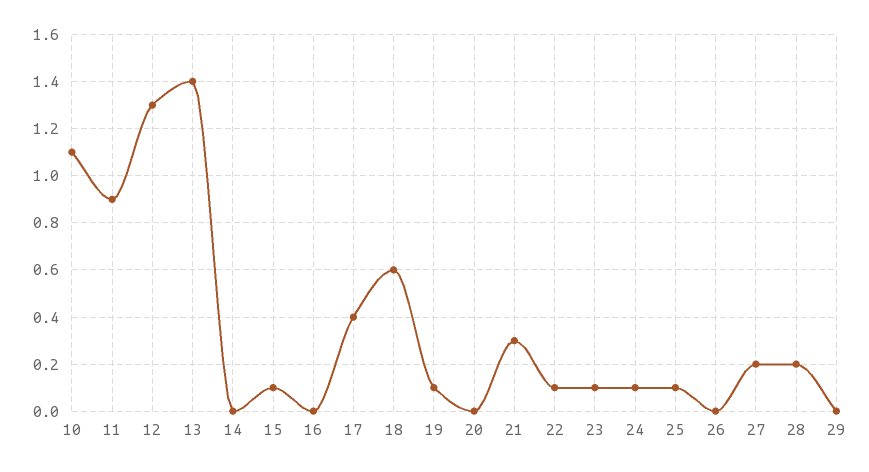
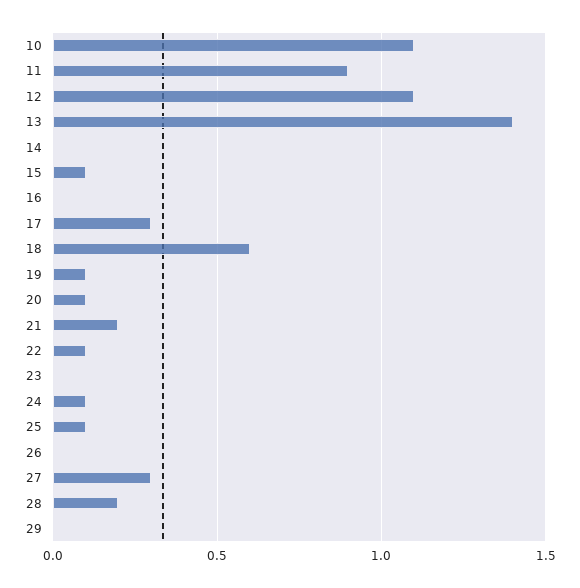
  {
    "10": 1.1,
    "11": 0.9,
-   "12": 1.3,
+   "12": 1.1,
    "13": 1.4,
    "14": 0,
    "15": 0.1,
    "16": 0,
-   "17": 0.4,
+   "17": 0.3,
    "18": 0.6,
    "19": 0.1,
-   "20": 0,
+   "20": 0.1,
-   "21": 0.3,
+   "21": 0.2,
    "22": 0.1,
-   "23": 0.1,
+   "23": 0,
    "24": 0.1,
    "25": 0.1,
    "26": 0,
-   "27": 0.2,
+   "27": 0.3,
    "28": 0.2,
    "29": 0
  }

